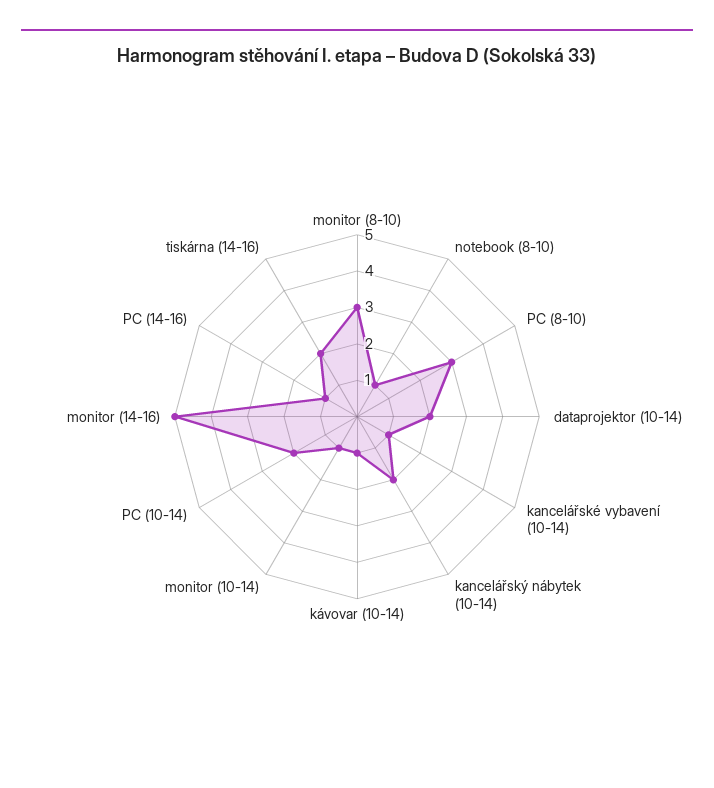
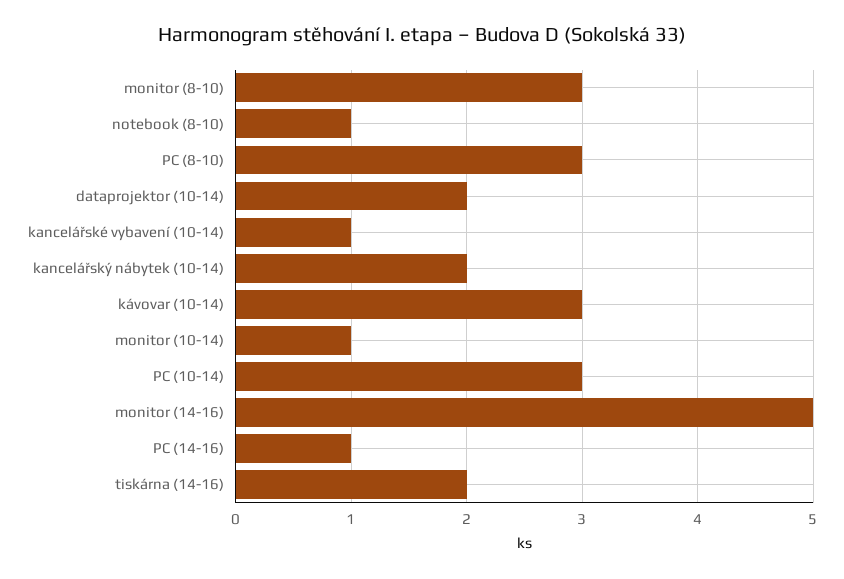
  {
    "monitor (8-10)": 3,
    "notebook (8-10)": 1,
    "PC (8-10)": 3,
    "dataprojektor (10-14)": 2,
    "kancelářské vybavení (10-14)": 1,
    "kancelářský nábytek (10-14)": 2,
-   "kávovar (10-14)": 1,
+   "kávovar (10-14)": 3,
    "monitor (10-14)": 1,
-   "PC (10-14)": 2,
+   "PC (10-14)": 3,
    "monitor (14-16)": 5,
    "PC (14-16)": 1,
    "tiskárna (14-16)": 2
  }

